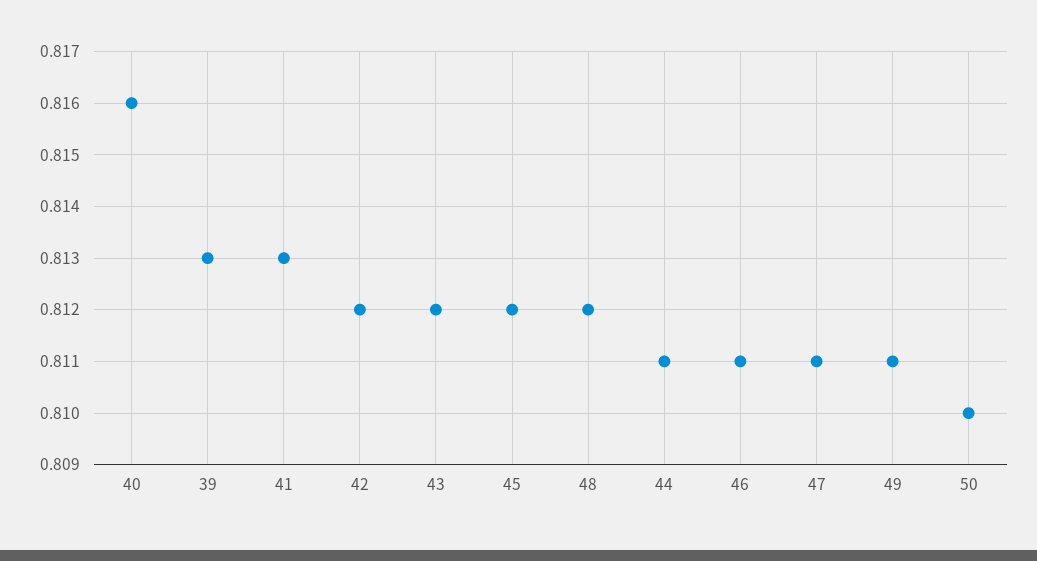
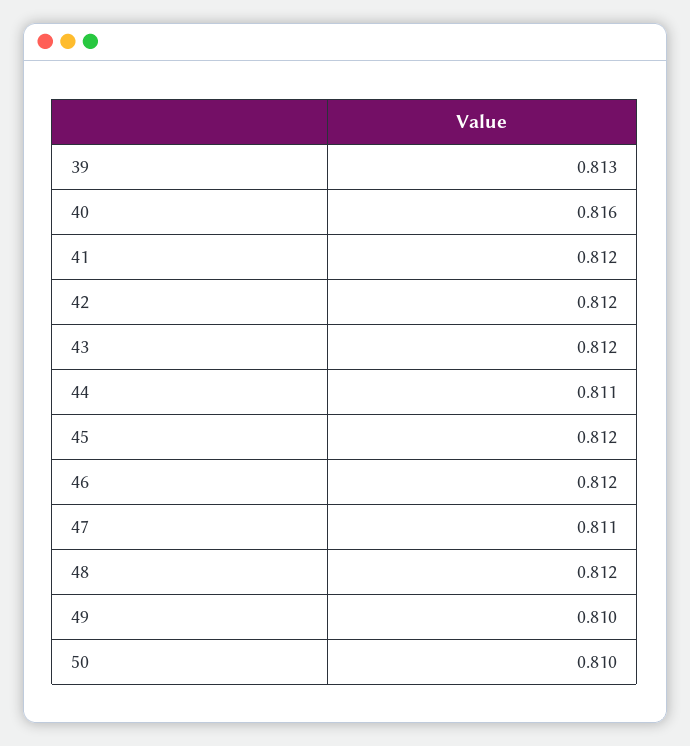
  {
    "40": 0.816,
    "39": 0.813,
-   "41": 0.813,
+   "41": 0.812,
    "42": 0.812,
    "43": 0.812,
    "45": 0.812,
    "48": 0.812,
    "44": 0.811,
-   "46": 0.811,
+   "46": 0.812,
    "47": 0.811,
-   "49": 0.811,
+   "49": 0.81,
    "50": 0.81
  }

